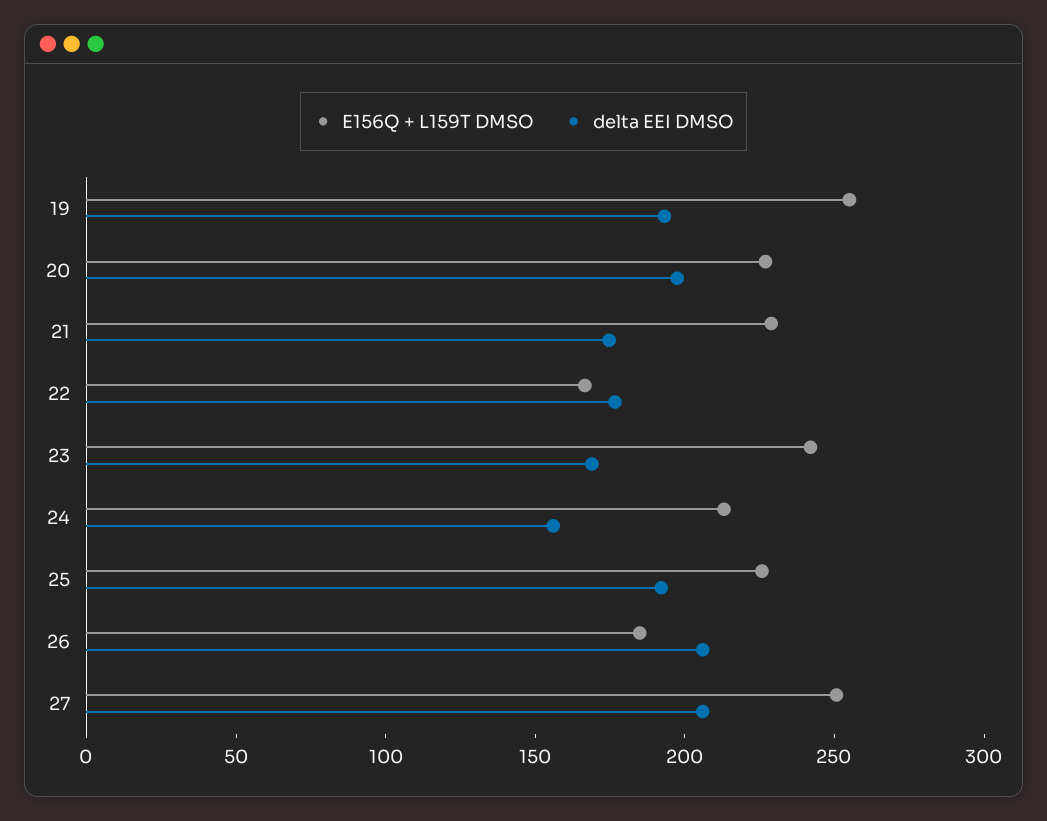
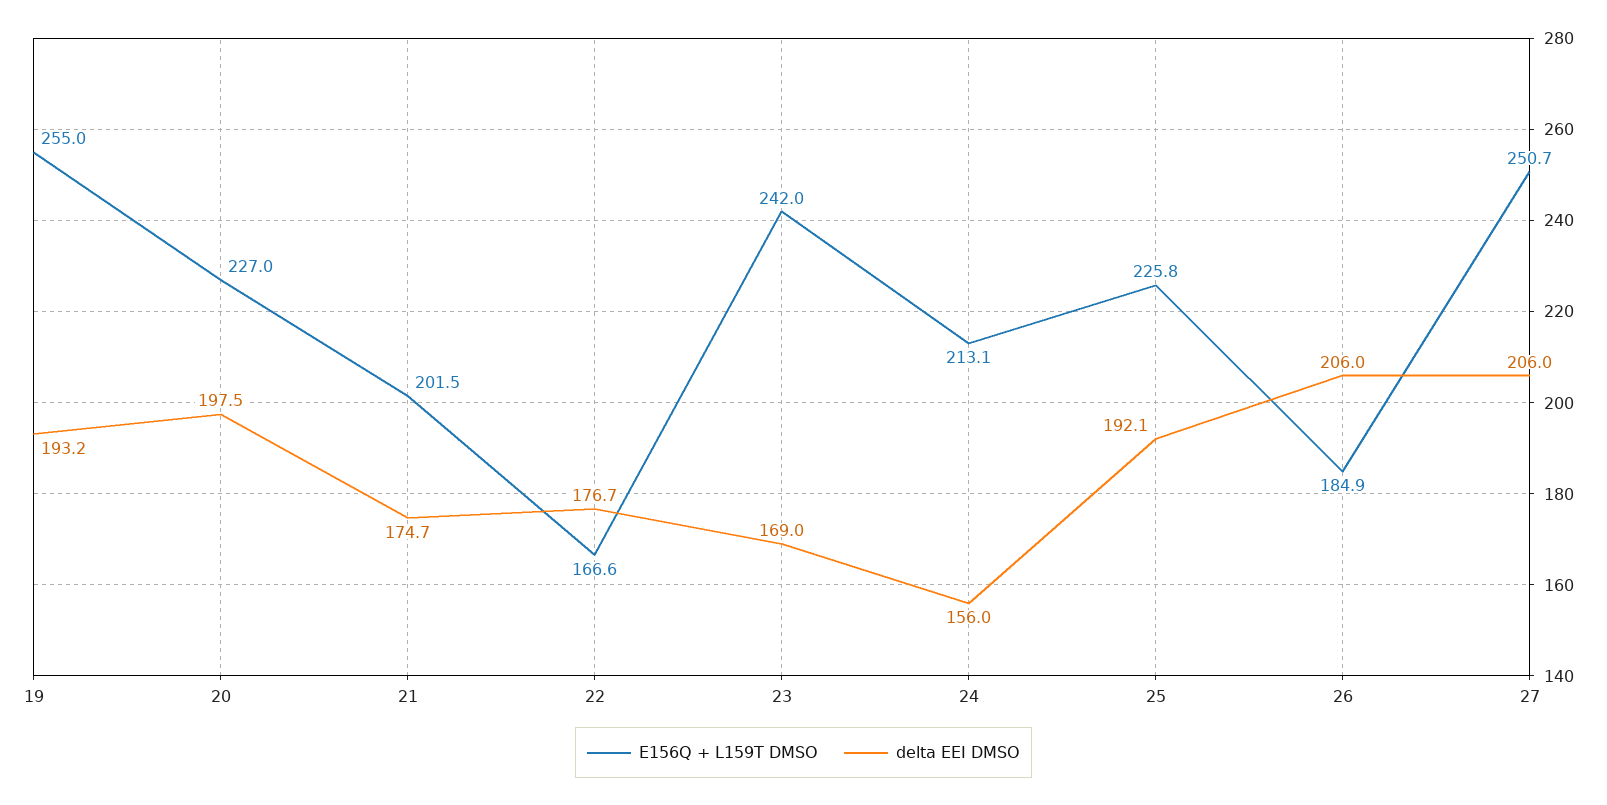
  {
    "E156Q + L159T DMSO": {
      "19": 255,
      "20": 227,
-     "21": 230,
+     "21": 201.5,
      "22": 166.6,
      "23": 242,
      "24": 213.1,
      "25": 225.8,
      "26": 184.9,
      "27": 250.7
    },
    "delta EEI DMSO": {
      "19": 193.2,
      "20": 197.5,
      "21": 174.7,
      "22": 176.7,
      "23": 169,
      "24": 156,
      "25": 192.1,
      "26": 206,
      "27": 206
    }
  }

